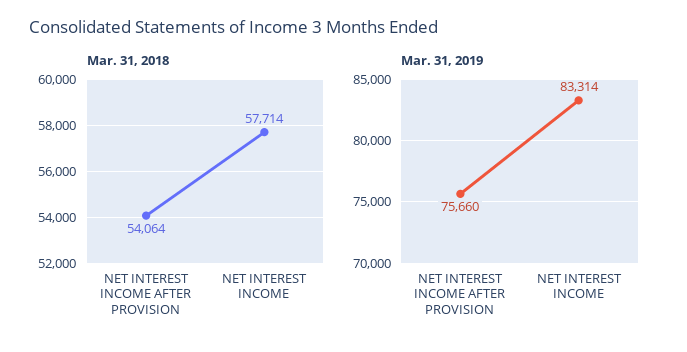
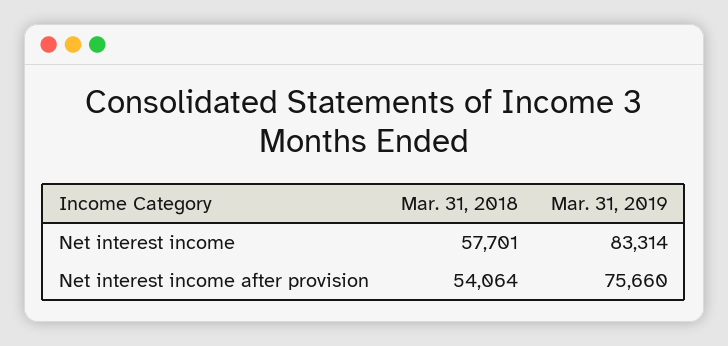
  {
    "Mar. 31, 2018": {
      "NET INTEREST INCOME AFTER PROVISION": 54064,
-     "NET INTEREST INCOME": 57714
+     "NET INTEREST INCOME": 57701
    },
    "Mar. 31, 2019": {
      "NET INTEREST INCOME AFTER PROVISION": 75660,
      "NET INTEREST INCOME": 83314
    }
  }

